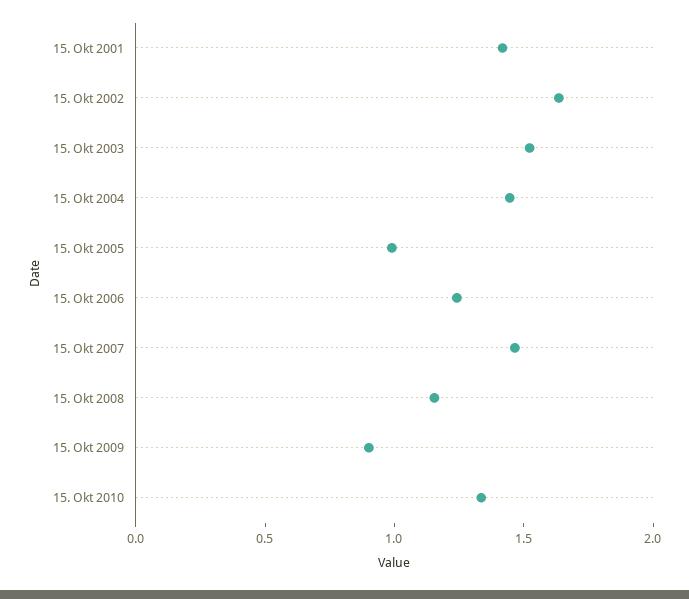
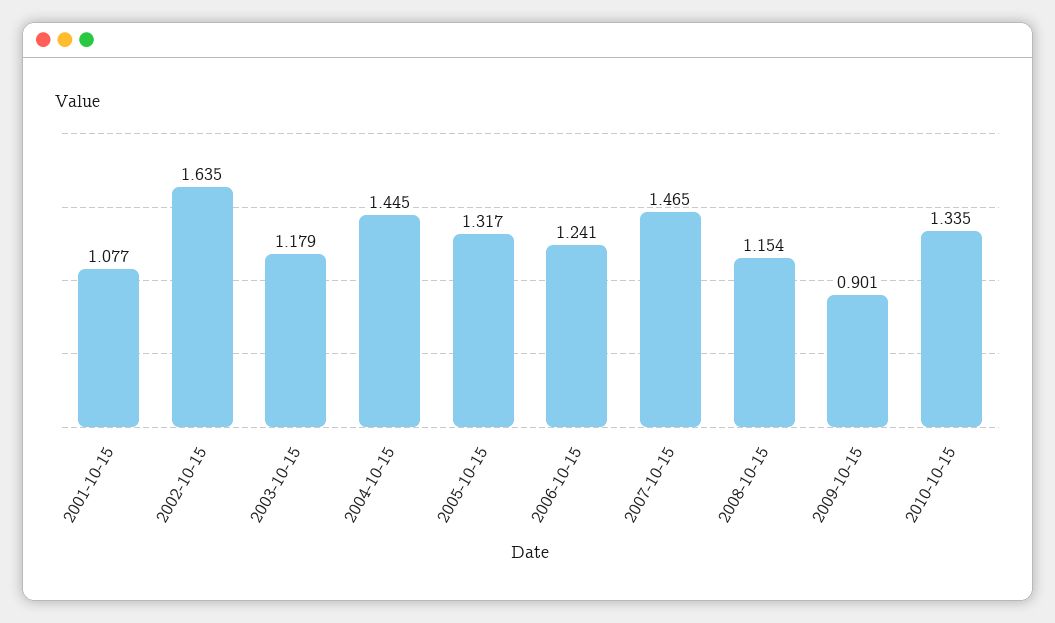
  {
-   "15. Okt 2001": 1.4,
+   "15. Okt 2001": 1.077,
    "15. Okt 2002": 1.635,
-   "15. Okt 2003": 1.5,
+   "15. Okt 2003": 1.179,
    "15. Okt 2004": 1.445,
-   "15. Okt 2005": 1,
+   "15. Okt 2005": 1.317,
    "15. Okt 2006": 1.241,
    "15. Okt 2007": 1.465,
    "15. Okt 2008": 1.154,
    "15. Okt 2009": 0.901,
    "15. Okt 2010": 1.335
  }

